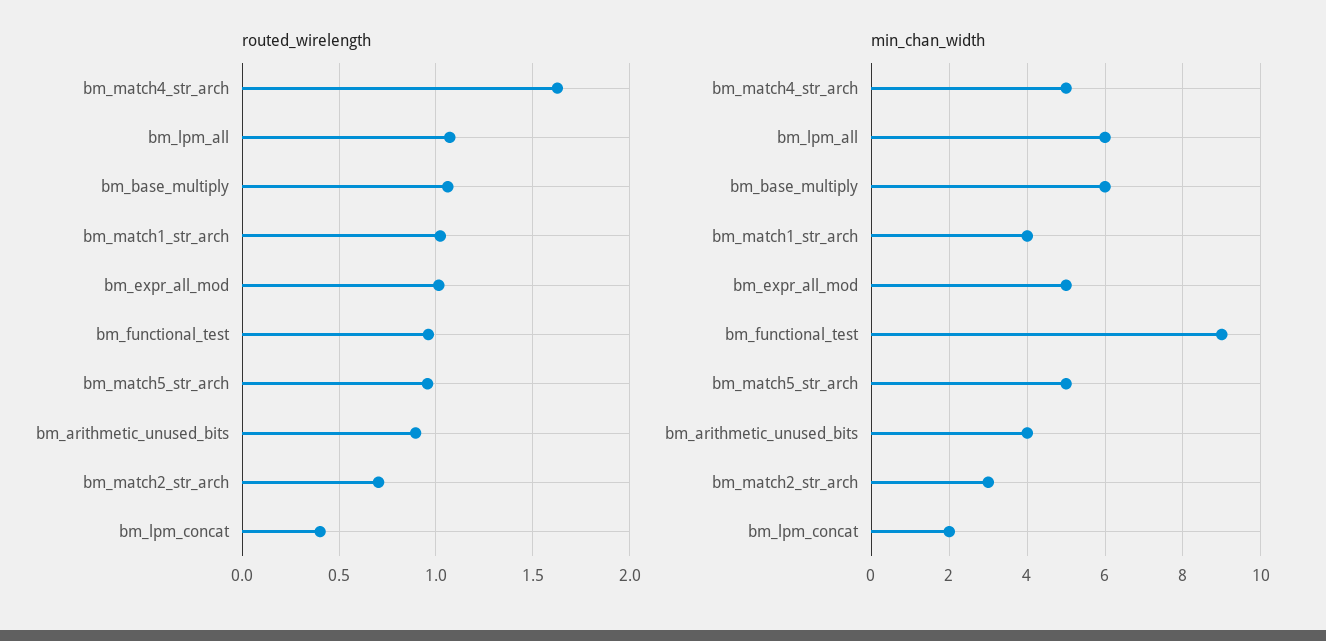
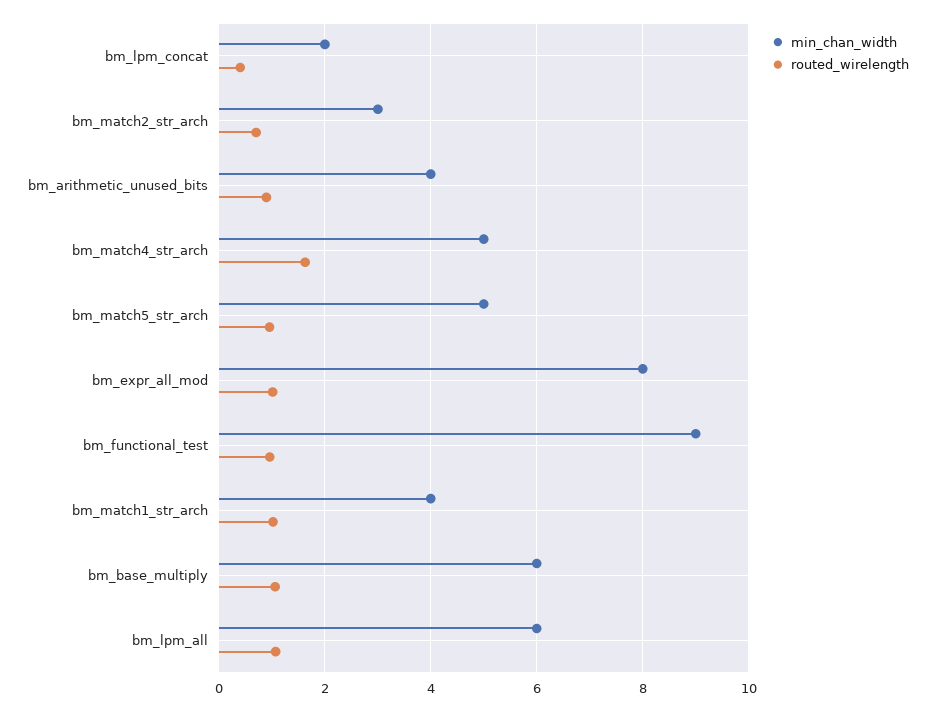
  {
    "routed_wirelength": {
      "bm_match4_str_arch": 1.65,
      "bm_lpm_all": 1.05,
      "bm_base_multiply": 1.05,
      "bm_match1_str_arch": 1,
      "bm_expr_all_mod": 1,
      "bm_functional_test": 0.95,
      "bm_match5_str_arch": 0.95,
      "bm_arithmetic_unused_bits": 0.9,
      "bm_match2_str_arch": 0.7,
      "bm_lpm_concat": 0.4
    },
    "min_chan_width": {
      "bm_match4_str_arch": 5,
      "bm_lpm_all": 6,
      "bm_base_multiply": 6,
      "bm_match1_str_arch": 4,
-     "bm_expr_all_mod": 5,
+     "bm_expr_all_mod": 8,
      "bm_functional_test": 9,
      "bm_match5_str_arch": 5,
      "bm_arithmetic_unused_bits": 4,
      "bm_match2_str_arch": 3,
      "bm_lpm_concat": 2
    }
  }

